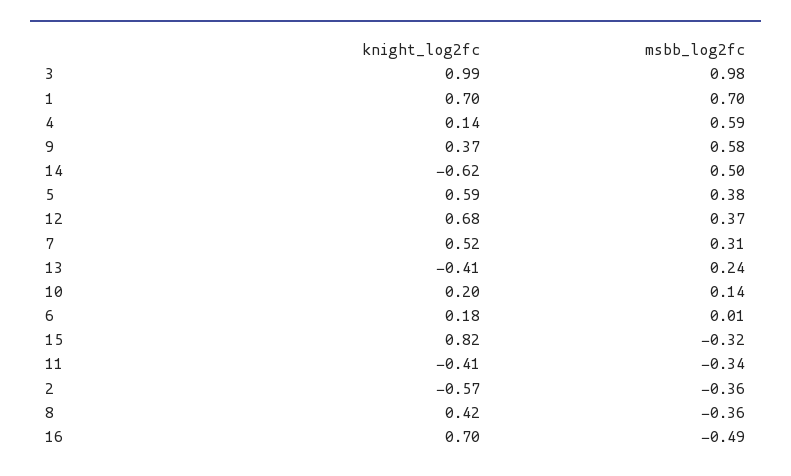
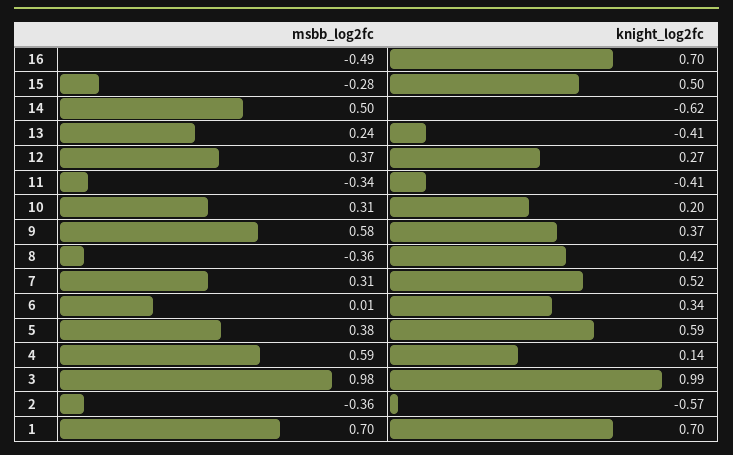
  {
    "knight_log2fc": {
      "3": 0.99,
      "1": 0.7,
      "4": 0.14,
      "9": 0.37,
      "14": -0.62,
      "5": 0.59,
-     "12": 0.68,
+     "12": 0.27,
      "7": 0.52,
      "13": -0.41,
      "10": 0.2,
-     "6": 0.18,
+     "6": 0.34,
-     "15": 0.82,
+     "15": 0.5,
      "11": -0.41,
      "2": -0.57,
      "8": 0.42,
      "16": 0.7
    },
    "msbb_log2fc": {
      "3": 0.98,
      "1": 0.7,
      "4": 0.59,
      "9": 0.58,
      "14": 0.5,
      "5": 0.38,
      "12": 0.37,
      "7": 0.31,
      "13": 0.24,
-     "10": 0.14,
+     "10": 0.31,
      "6": 0.01,
-     "15": -0.32,
+     "15": -0.28,
      "11": -0.34,
      "2": -0.36,
      "8": -0.36,
      "16": -0.49
    }
  }

